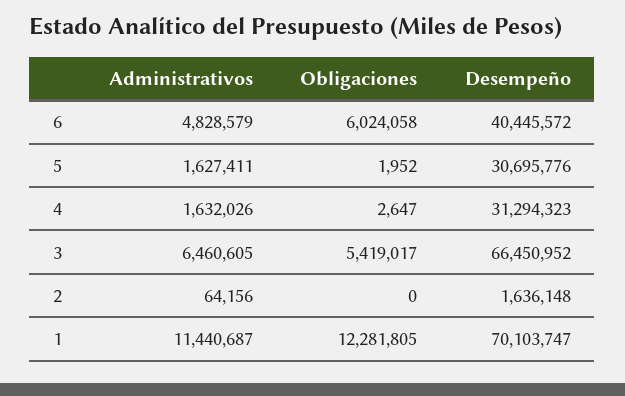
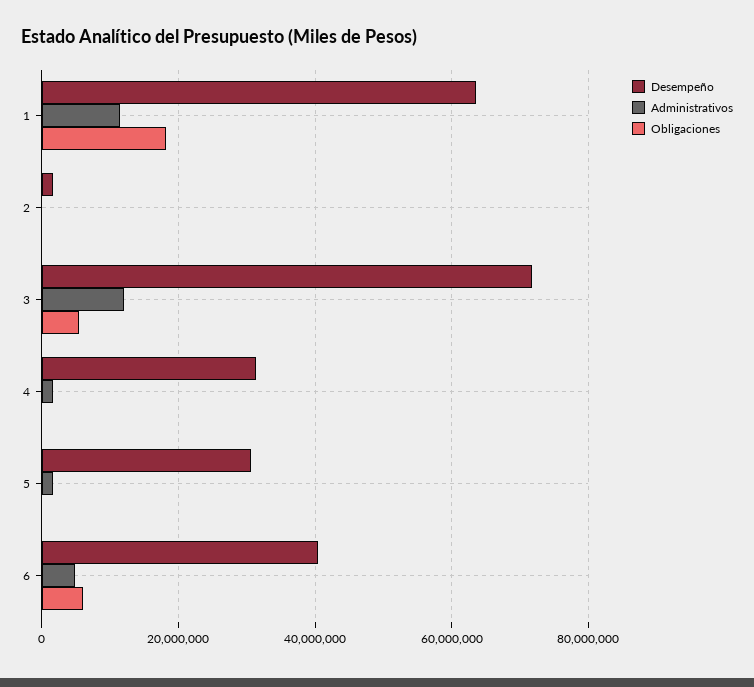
  {
    "Administrativos": {
      "6": 4828579,
      "5": 1627411,
      "4": 1632026,
-     "3": 6460605,
+     "3": 12000000,
      "2": 64156,
      "1": 11440687
    },
    "Obligaciones": {
      "6": 6024058,
      "5": 1952,
      "4": 2647,
      "3": 5419017,
      "2": 0,
-     "1": 12281805
+     "1": 18000000
    },
    "Desempeño": {
      "6": 40445572,
      "5": 30695776,
      "4": 31294323,
-     "3": 66450952,
+     "3": 72000000,
      "2": 1636148,
-     "1": 70103747
+     "1": 64000000
    }
  }

